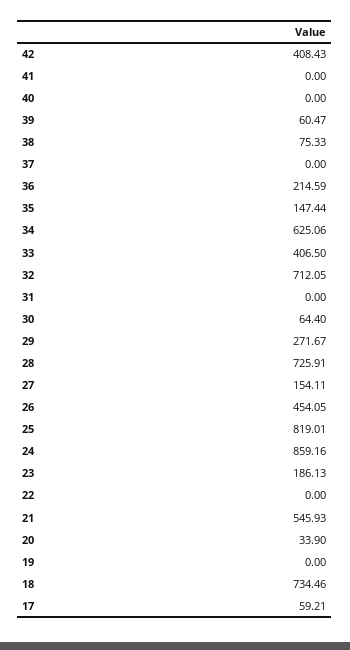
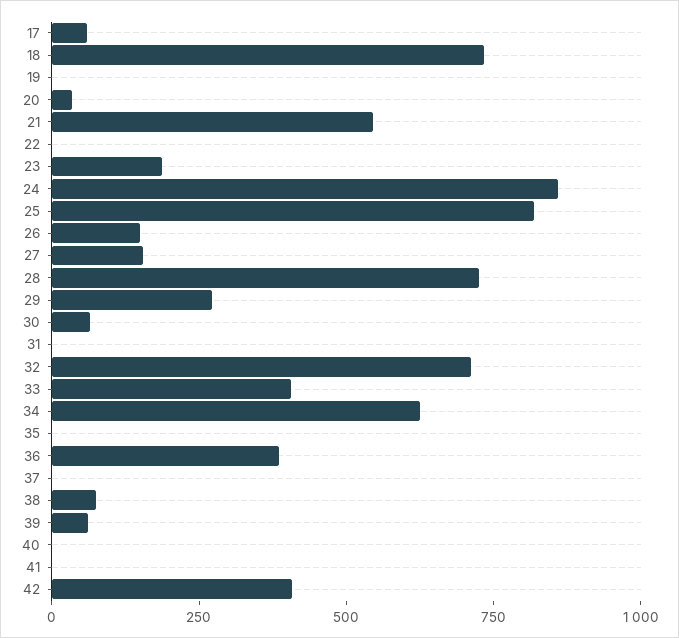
  {
    "42": 408.43,
    "41": 0,
    "40": 0,
    "39": 60.47,
    "38": 75.33,
    "37": 0,
-   "36": 214.59,
+   "36": 400,
-   "35": 147.44,
+   "35": 0,
    "34": 625.06,
    "33": 406.5,
    "32": 712.05,
    "31": 0,
    "30": 64.4,
    "29": 271.67,
    "28": 725.91,
    "27": 154.11,
-   "26": 454.05,
+   "26": 150,
    "25": 819.01,
    "24": 859.16,
    "23": 186.13,
    "22": 0,
    "21": 545.93,
    "20": 33.9,
    "19": 0,
    "18": 734.46,
    "17": 59.21
  }

